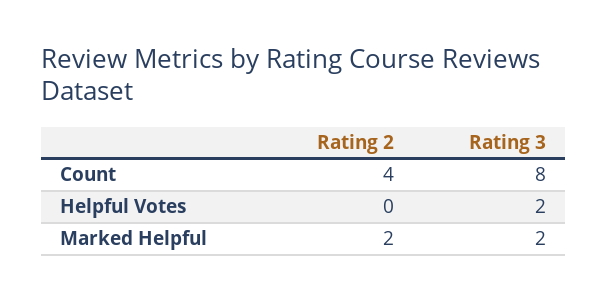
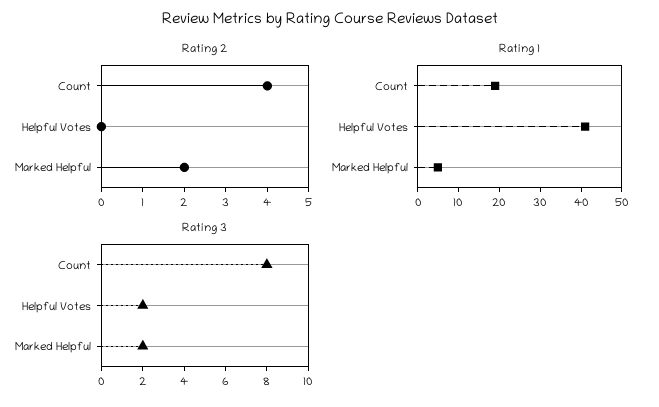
  {
    "Rating 2": {
      "Count": 4,
      "Helpful Votes": 0,
      "Marked Helpful": 2
    },
    "Rating 3": {
      "Count": 8,
      "Helpful Votes": 2,
      "Marked Helpful": 2
-   }
+   },
+   "Rating 1": {
+     "Count": 20,
+     "Helpful Votes": 40,
+     "Marked Helpful": 5
+   }
  }

